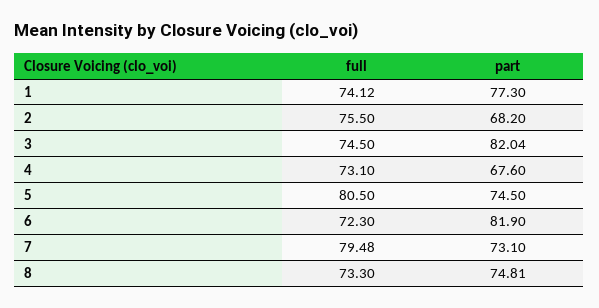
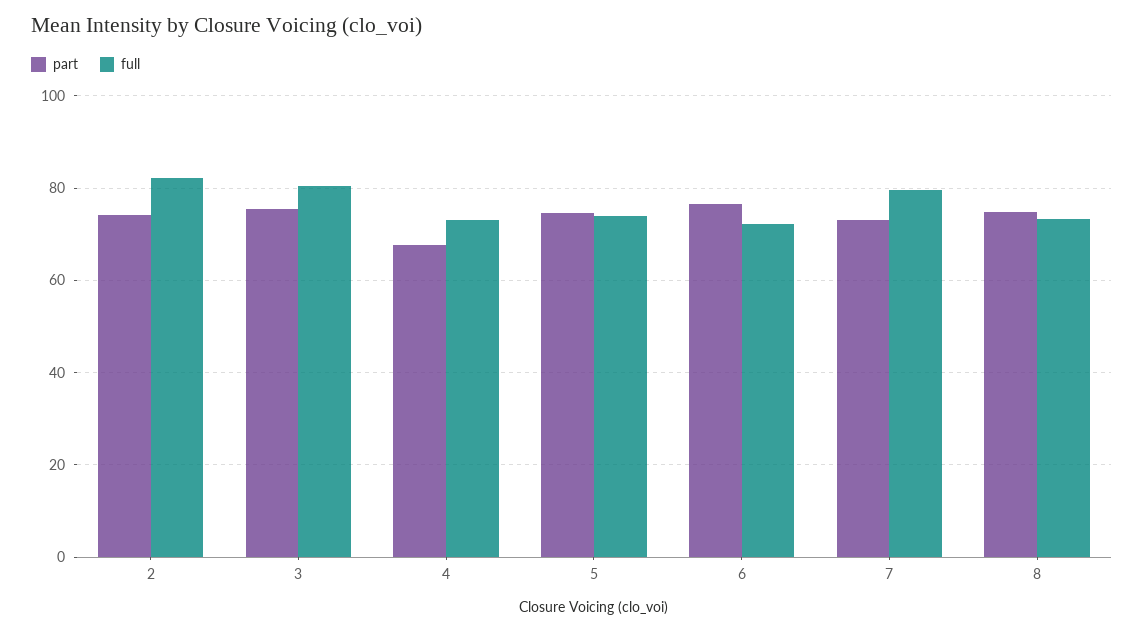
  {
    "full": {
-     "1": 74.12,
-     "2": 75.5,
+     "2": 82,
-     "3": 74.5,
+     "3": 80,
      "4": 73.1,
-     "5": 80.5,
+     "5": 74,
      "6": 72.3,
      "7": 79.48,
      "8": 73.3
    },
    "part": {
-     "1": 77.3,
-     "2": 68.2,
+     "2": 74,
-     "3": 82.04,
+     "3": 76,
      "4": 67.6,
      "5": 74.5,
-     "6": 81.9,
+     "6": 76,
      "7": 73.1,
      "8": 74.81
    }
  }

